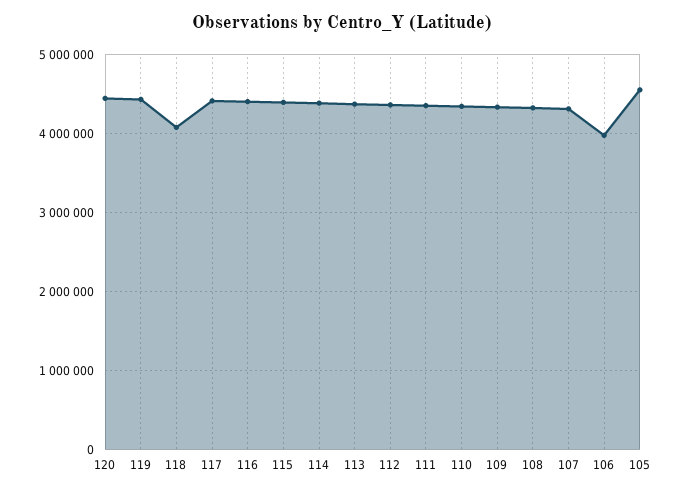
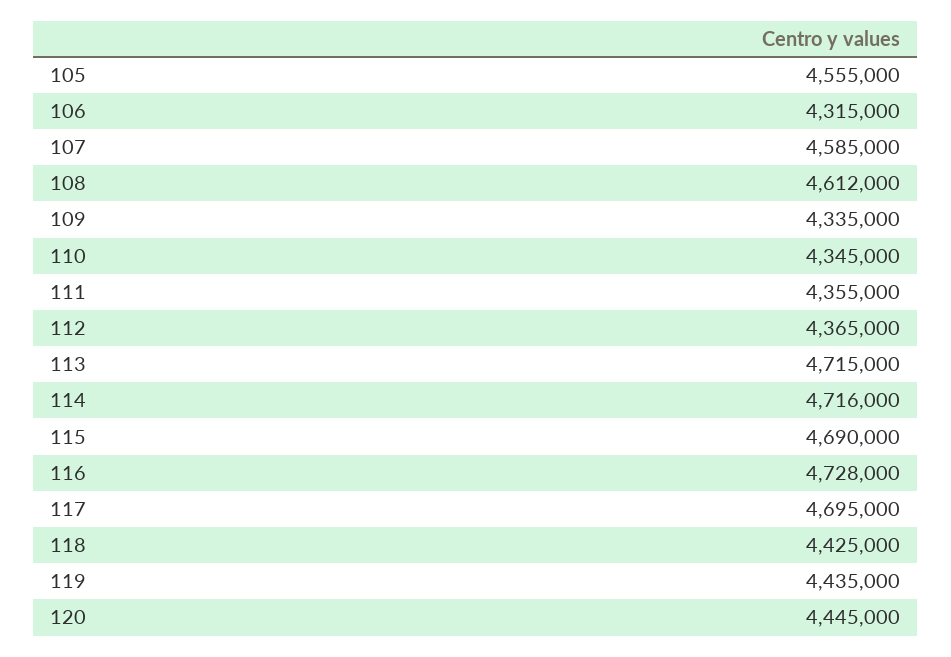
  {
    "120": 4445000,
    "119": 4435000,
-   "118": 4100000,
+   "118": 4425000,
-   "117": 4400000,
+   "117": 4695000,
-   "116": 4400000,
+   "116": 4728000,
-   "115": 4400000,
+   "115": 4690000,
-   "114": 4400000,
+   "114": 4716000,
-   "113": 4400000,
+   "113": 4715000,
    "112": 4365000,
    "111": 4355000,
    "110": 4345000,
    "109": 4335000,
-   "108": 4300000,
+   "108": 4612000,
-   "107": 4300000,
+   "107": 4585000,
-   "106": 4000000,
+   "106": 4315000,
    "105": 4555000
  }

